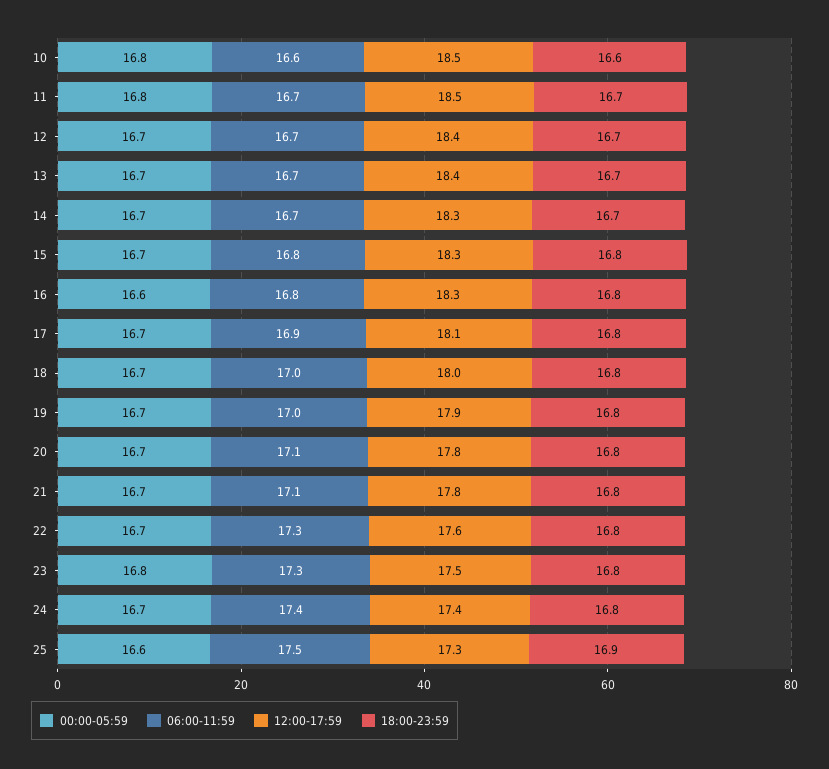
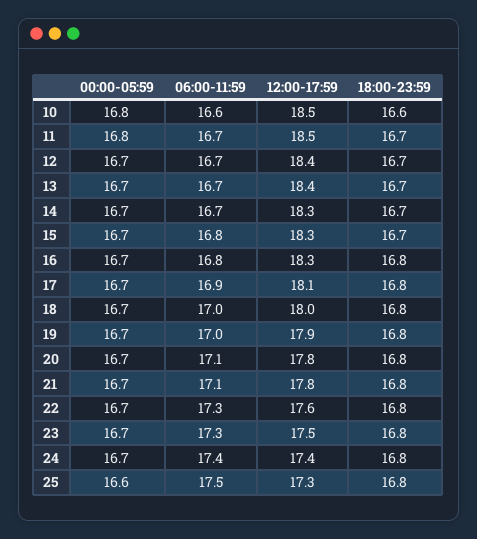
  {
    "00:00-05:59": {
      "10": 16.8,
      "11": 16.8,
      "12": 16.7,
      "13": 16.7,
      "14": 16.7,
      "15": 16.7,
-     "16": 16.6,
+     "16": 16.7,
      "17": 16.7,
      "18": 16.7,
      "19": 16.7,
      "20": 16.7,
      "21": 16.7,
      "22": 16.7,
-     "23": 16.8,
+     "23": 16.7,
      "24": 16.7,
      "25": 16.6
    },
    "06:00-11:59": {
      "10": 16.6,
      "11": 16.7,
      "12": 16.7,
      "13": 16.7,
      "14": 16.7,
      "15": 16.8,
      "16": 16.8,
      "17": 16.9,
      "18": 17,
      "19": 17,
      "20": 17.1,
      "21": 17.1,
      "22": 17.3,
      "23": 17.3,
      "24": 17.4,
      "25": 17.5
    },
    "12:00-17:59": {
      "10": 18.5,
      "11": 18.5,
      "12": 18.4,
      "13": 18.4,
      "14": 18.3,
      "15": 18.3,
      "16": 18.3,
      "17": 18.1,
      "18": 18,
      "19": 17.9,
      "20": 17.8,
      "21": 17.8,
      "22": 17.6,
      "23": 17.5,
      "24": 17.4,
      "25": 17.3
    },
    "18:00-23:59": {
      "10": 16.6,
      "11": 16.7,
      "12": 16.7,
      "13": 16.7,
      "14": 16.7,
-     "15": 16.8,
+     "15": 16.7,
      "16": 16.8,
      "17": 16.8,
      "18": 16.8,
      "19": 16.8,
      "20": 16.8,
      "21": 16.8,
      "22": 16.8,
      "23": 16.8,
      "24": 16.8,
-     "25": 16.9
+     "25": 16.8
    }
  }

